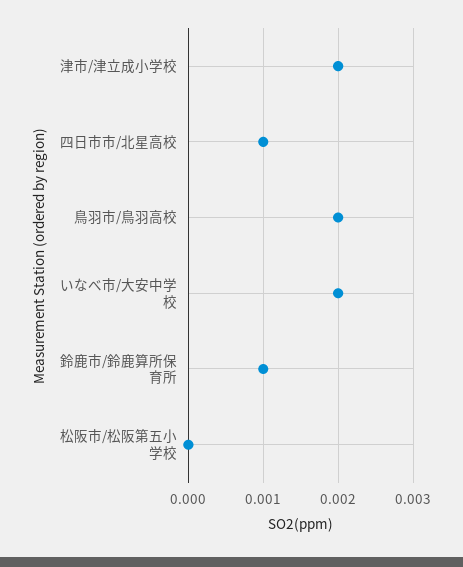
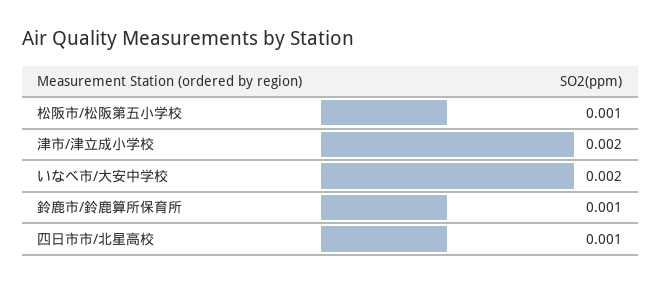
  {
    "津市/津立成小学校": 0.002,
    "四日市市/北星高校": 0.001,
-   "鳥羽市/鳥羽高校": 0.002,
    "いなべ市/大安中学校": 0.002,
    "鈴鹿市/鈴鹿算所保育所": 0.001,
-   "松阪市/松阪第五小学校": 0
+   "松阪市/松阪第五小学校": 0.001
  }

